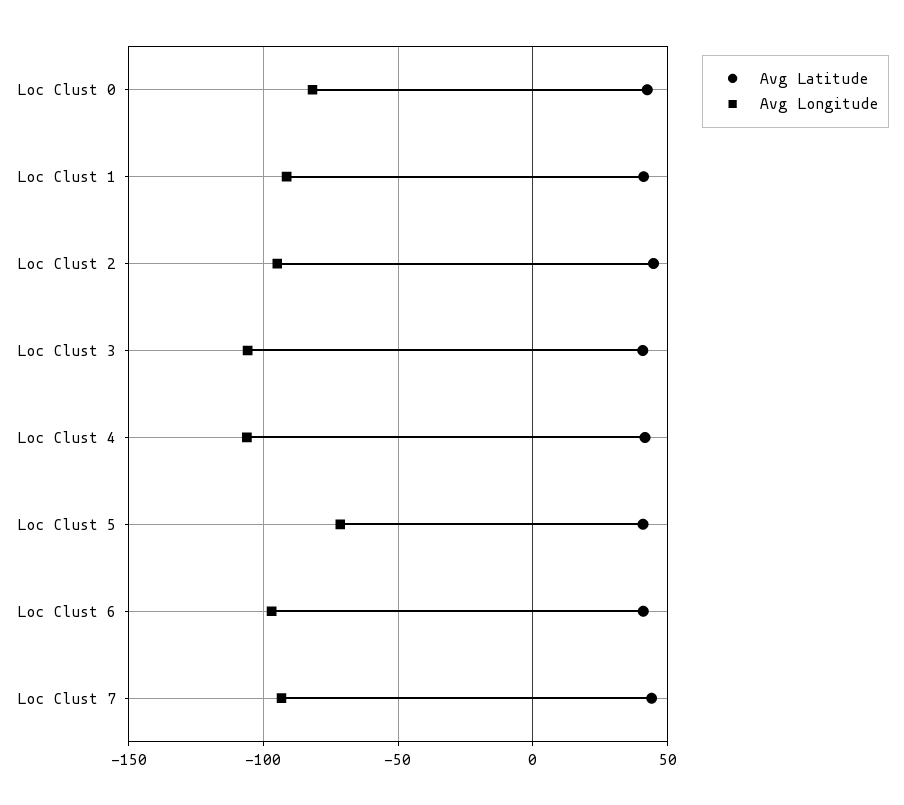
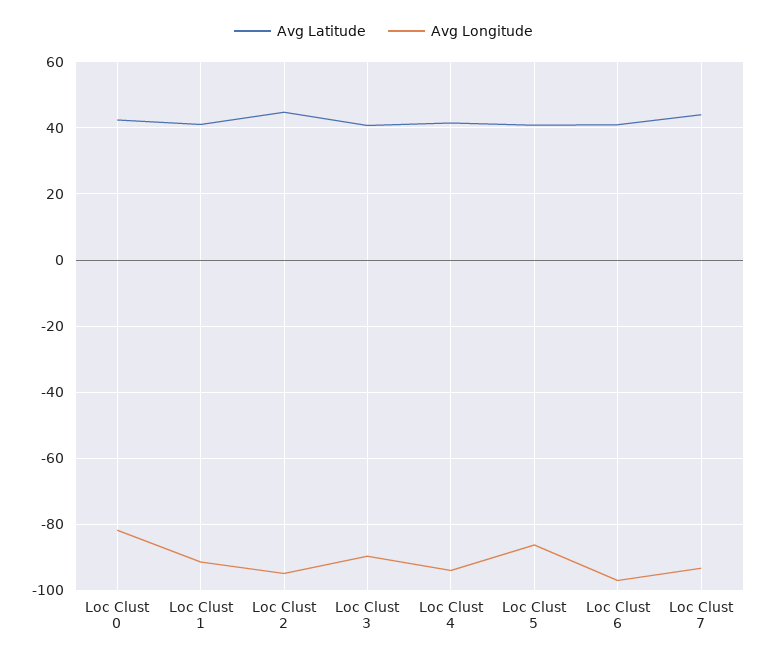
  {
    "Avg Latitude": {
      "Loc Clust 0": 42,
      "Loc Clust 1": 42,
      "Loc Clust 2": 44,
      "Loc Clust 3": 40,
      "Loc Clust 4": 42,
      "Loc Clust 5": 40,
      "Loc Clust 6": 40,
      "Loc Clust 7": 44
    },
    "Avg Longitude": {
      "Loc Clust 0": -82,
      "Loc Clust 1": -92,
      "Loc Clust 2": -94,
-     "Loc Clust 3": -105,
+     "Loc Clust 3": -90,
-     "Loc Clust 4": -105,
+     "Loc Clust 4": -94,
-     "Loc Clust 5": -70,
+     "Loc Clust 5": -86,
      "Loc Clust 6": -96,
      "Loc Clust 7": -94
    }
  }

